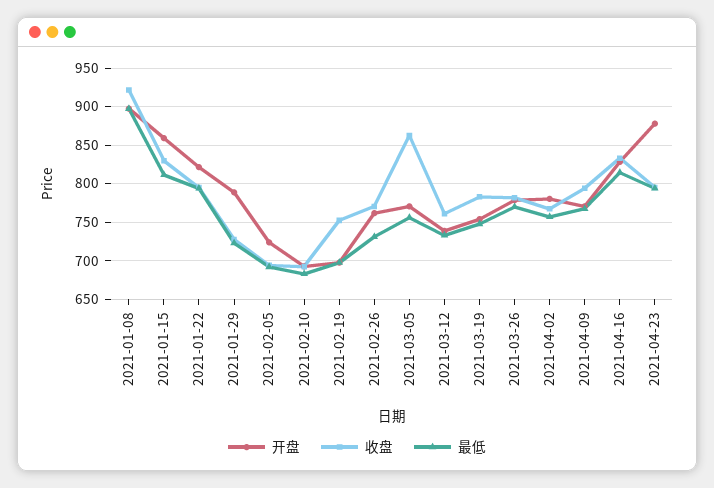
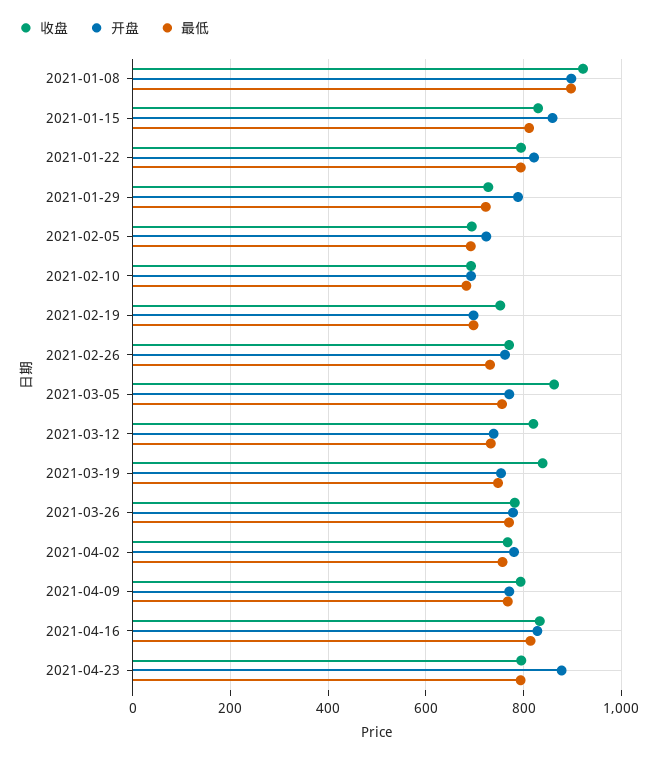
  {
    "开盘": {
      "2021-01-08": 900,
      "2021-01-15": 860,
      "2021-01-22": 820,
      "2021-01-29": 790,
      "2021-02-05": 720,
      "2021-02-10": 690,
      "2021-02-19": 700,
      "2021-02-26": 760,
      "2021-03-05": 770,
      "2021-03-12": 740,
      "2021-03-19": 750,
      "2021-03-26": 780,
      "2021-04-02": 780,
      "2021-04-09": 770,
      "2021-04-16": 830,
      "2021-04-23": 880
    },
    "收盘": {
      "2021-01-08": 920,
      "2021-01-15": 830,
      "2021-01-22": 790,
      "2021-01-29": 730,
      "2021-02-05": 690,
      "2021-02-10": 690,
      "2021-02-19": 750,
      "2021-02-26": 770,
      "2021-03-05": 860,
-     "2021-03-12": 760,
+     "2021-03-12": 820,
-     "2021-03-19": 780,
+     "2021-03-19": 840,
      "2021-03-26": 780,
      "2021-04-02": 770,
      "2021-04-09": 790,
      "2021-04-16": 830,
      "2021-04-23": 800
    },
    "最低": {
      "2021-01-08": 900,
      "2021-01-15": 810,
      "2021-01-22": 790,
      "2021-01-29": 720,
      "2021-02-05": 690,
      "2021-02-10": 680,
      "2021-02-19": 700,
      "2021-02-26": 730,
      "2021-03-05": 760,
      "2021-03-12": 730,
      "2021-03-19": 750,
      "2021-03-26": 770,
      "2021-04-02": 760,
      "2021-04-09": 770,
      "2021-04-16": 810,
      "2021-04-23": 790
    }
  }

